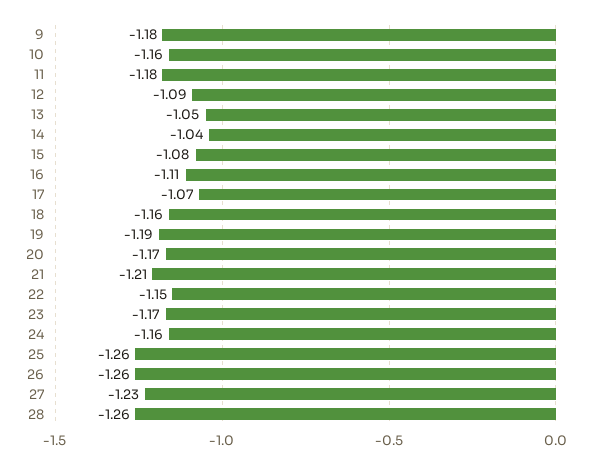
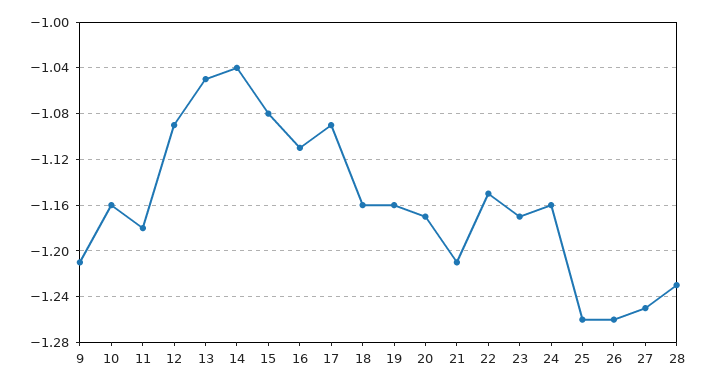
  {
-   "9": -1.18,
+   "9": -1.21,
    "10": -1.16,
    "11": -1.18,
    "12": -1.09,
    "13": -1.05,
    "14": -1.04,
    "15": -1.08,
    "16": -1.11,
-   "17": -1.07,
+   "17": -1.09,
    "18": -1.16,
-   "19": -1.19,
+   "19": -1.16,
    "20": -1.17,
    "21": -1.21,
    "22": -1.15,
    "23": -1.17,
    "24": -1.16,
    "25": -1.26,
    "26": -1.26,
-   "27": -1.23,
+   "27": -1.25,
-   "28": -1.26
+   "28": -1.23
  }

